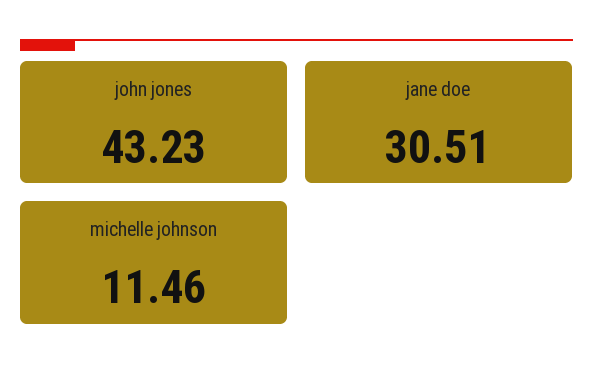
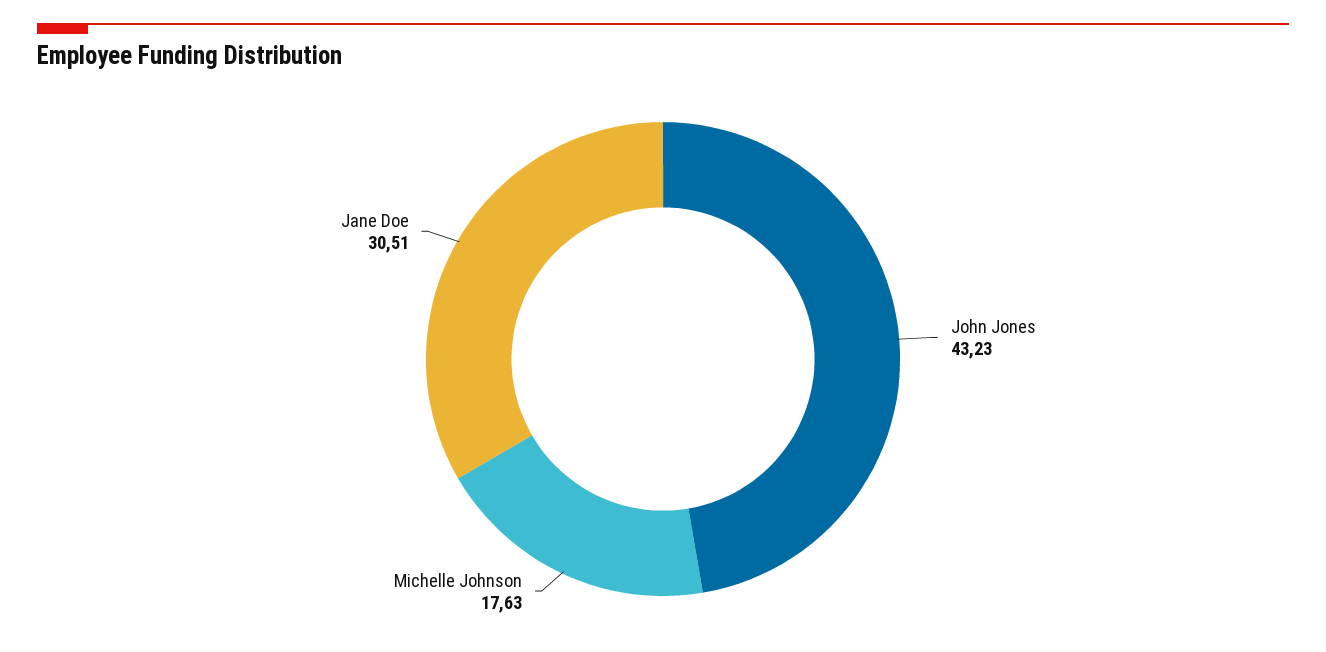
  {
    "john jones": 43.23,
    "jane doe": 30.51,
-   "michelle johnson": 11.46
+   "michelle johnson": 17.63
  }

